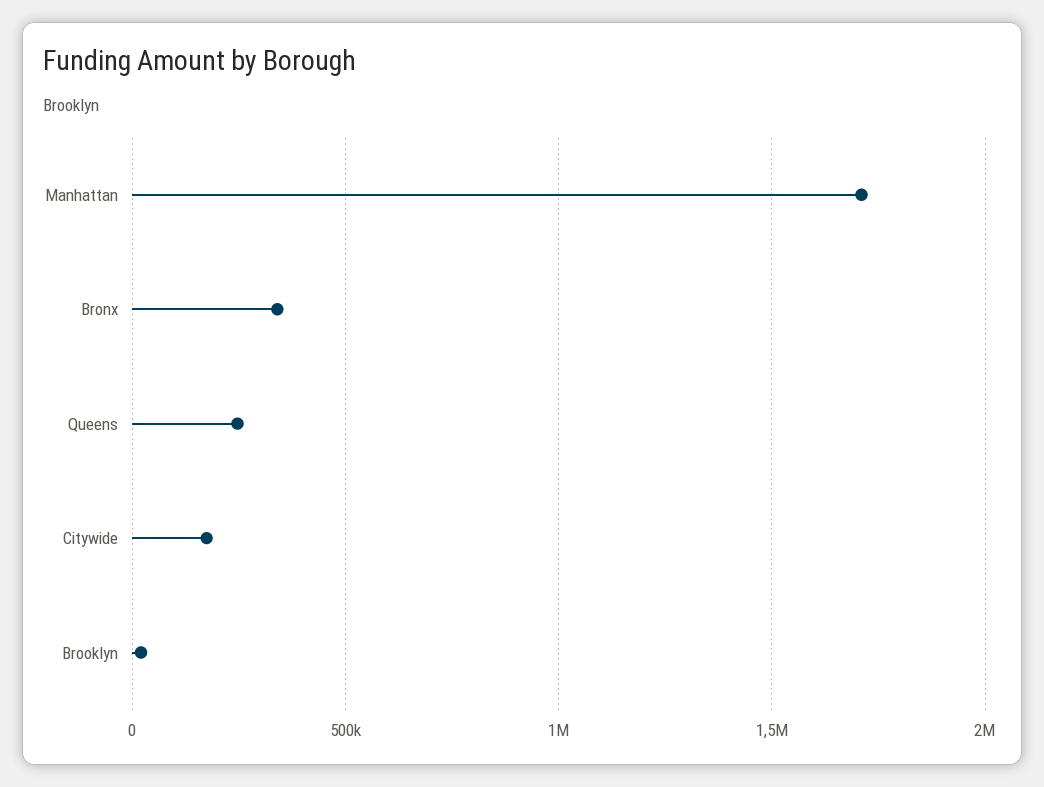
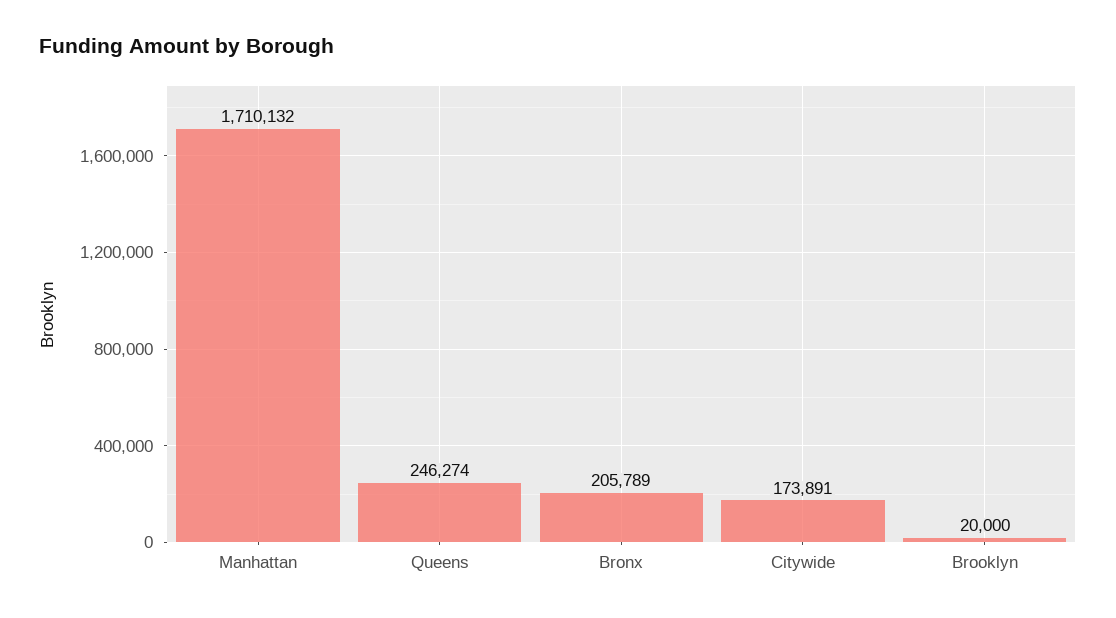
  {
    "Manhattan": 1710132,
-   "Bronx": 350000,
+   "Bronx": 205789,
    "Queens": 246274,
    "Citywide": 173891,
    "Brooklyn": 20000
  }

